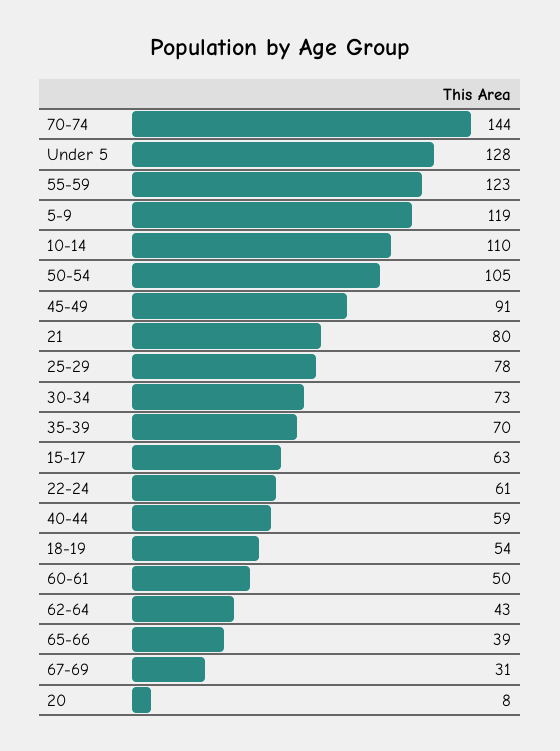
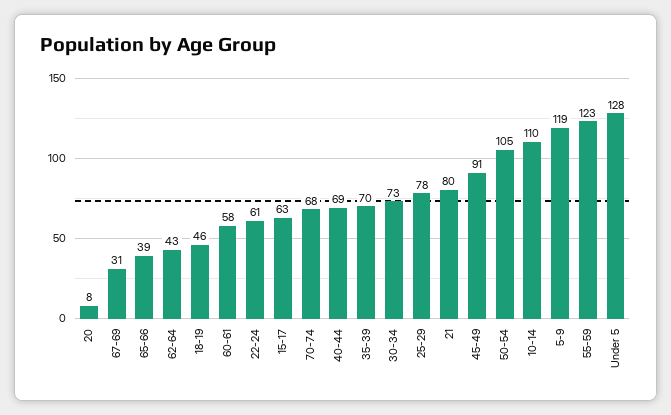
  {
-   "70-74": 144,
+   "70-74": 68,
    "Under 5": 128,
    "55-59": 123,
    "5-9": 119,
    "10-14": 110,
    "50-54": 105,
    "45-49": 91,
    "21": 80,
    "25-29": 78,
    "30-34": 73,
    "35-39": 70,
    "15-17": 63,
    "22-24": 61,
-   "40-44": 59,
+   "40-44": 69,
-   "18-19": 54,
+   "18-19": 46,
-   "60-61": 50,
+   "60-61": 58,
    "62-64": 43,
    "65-66": 39,
    "67-69": 31,
    "20": 8
  }

